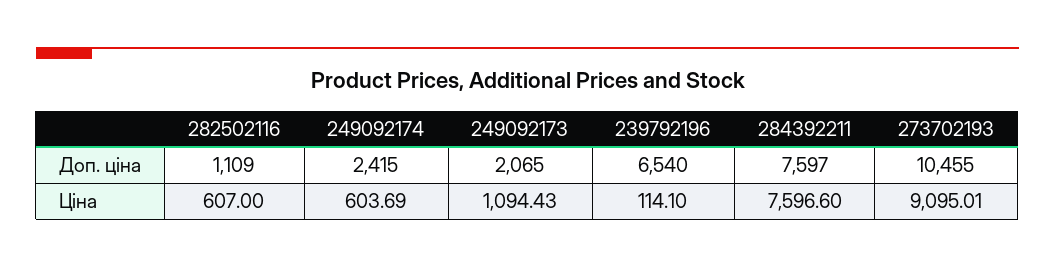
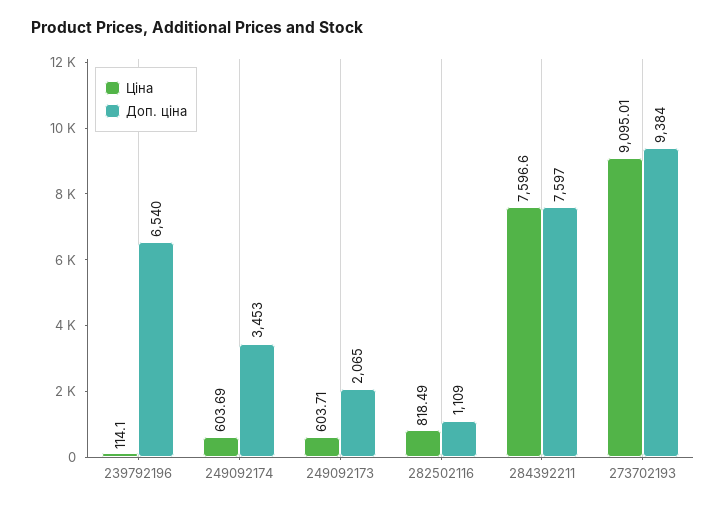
  {
    "Доп. ціна": {
      "282502116": 1109,
-     "249092174": 2415,
+     "249092174": 3453,
      "249092173": 2065,
      "239792196": 6540,
      "284392211": 7597,
-     "273702193": 10455
+     "273702193": 9384
    },
    "Ціна": {
-     "282502116": 607,
+     "282502116": 818.49,
      "249092174": 603.69,
-     "249092173": 1094.43,
+     "249092173": 603.71,
      "239792196": 114.1,
      "284392211": 7596.6,
      "273702193": 9095.01
    }
  }

